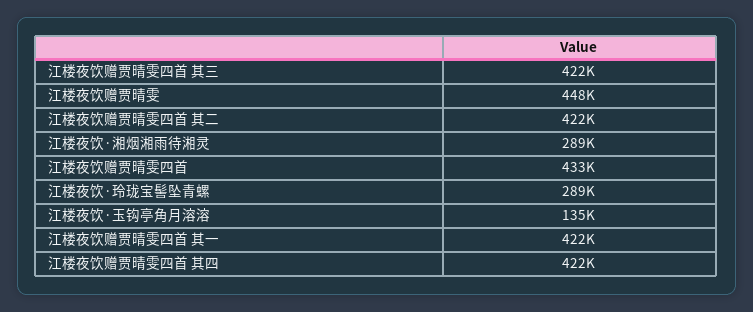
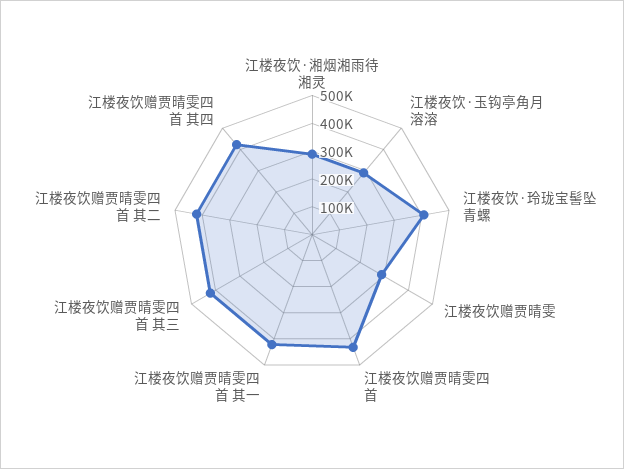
  {
    "江楼夜饮赠贾晴雯四首 其三": 422000,
-   "江楼夜饮赠贾晴雯": 448000,
+   "江楼夜饮赠贾晴雯": 300000,
    "江楼夜饮赠贾晴雯四首 其二": 422000,
    "江楼夜饮·湘烟湘雨待湘灵": 289000,
    "江楼夜饮赠贾晴雯四首": 433000,
-   "江楼夜饮·玲珑宝髻坠青螺": 289000,
+   "江楼夜饮·玲珑宝髻坠青螺": 400000,
-   "江楼夜饮·玉钩亭角月溶溶": 135000,
+   "江楼夜饮·玉钩亭角月溶溶": 300000,
    "江楼夜饮赠贾晴雯四首 其一": 422000,
    "江楼夜饮赠贾晴雯四首 其四": 422000
  }

